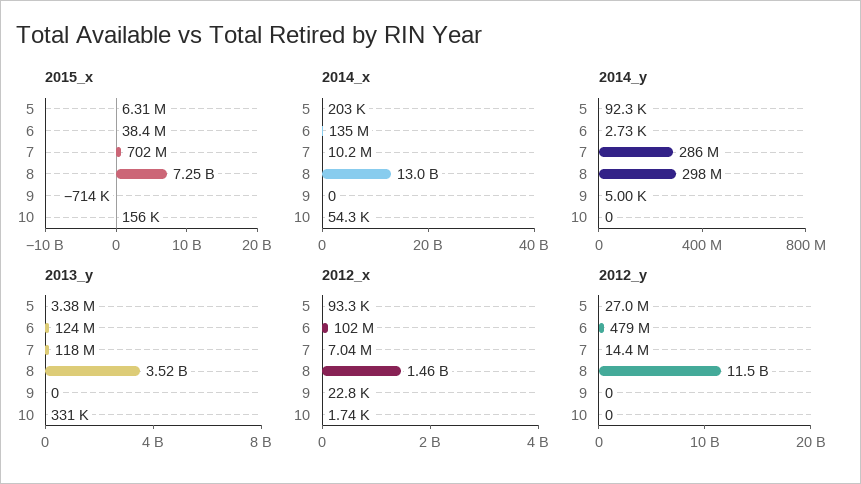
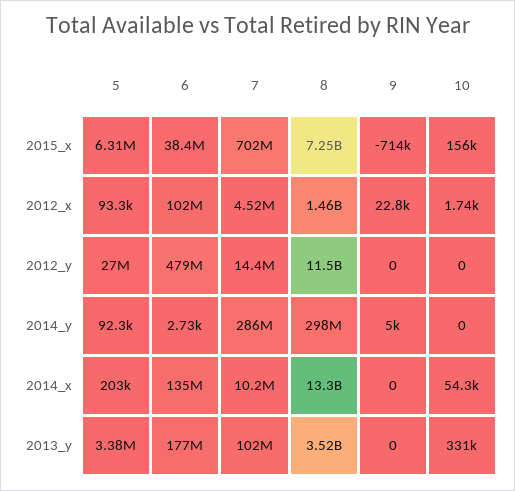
  {
    "2015_x": {
      "5": 6310000,
      "6": 38400000,
      "7": 702000000,
      "8": 7250000000,
      "9": -714000,
      "10": 156000
    },
    "2014_x": {
      "5": 203000,
      "6": 135000000,
      "7": 10200000,
-     "8": 13000000000,
+     "8": 13300000000,
      "9": 0,
      "10": 54300
    },
    "2014_y": {
      "5": 92300,
      "6": 2730,
      "7": 286000000,
      "8": 298000000,
      "9": 5000,
      "10": 0
    },
    "2013_y": {
      "5": 3380000,
-     "6": 124000000,
+     "6": 177000000,
-     "7": 118000000,
+     "7": 102000000,
      "8": 3520000000,
      "9": 0,
      "10": 331000
    },
    "2012_x": {
      "5": 93300,
      "6": 102000000,
-     "7": 7040000,
+     "7": 4520000,
      "8": 1460000000,
      "9": 22800,
      "10": 1740
    },
    "2012_y": {
      "5": 27000000,
      "6": 479000000,
      "7": 14400000,
      "8": 11500000000,
      "9": 0,
      "10": 0
    }
  }

